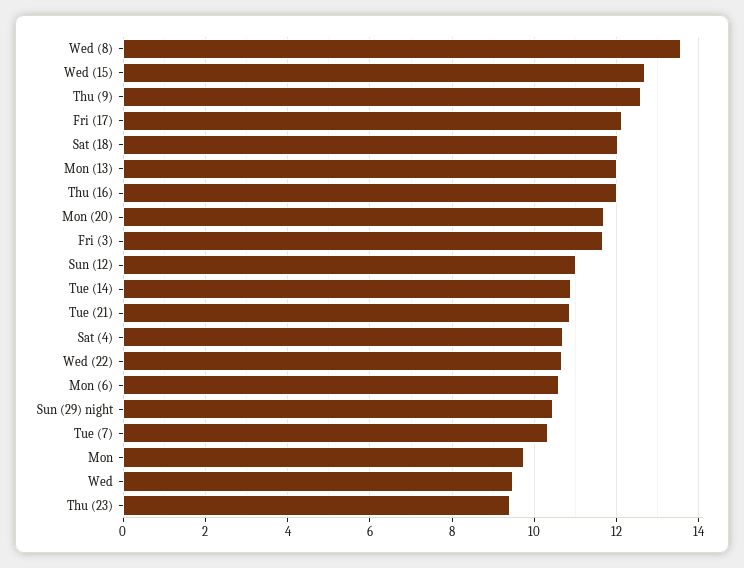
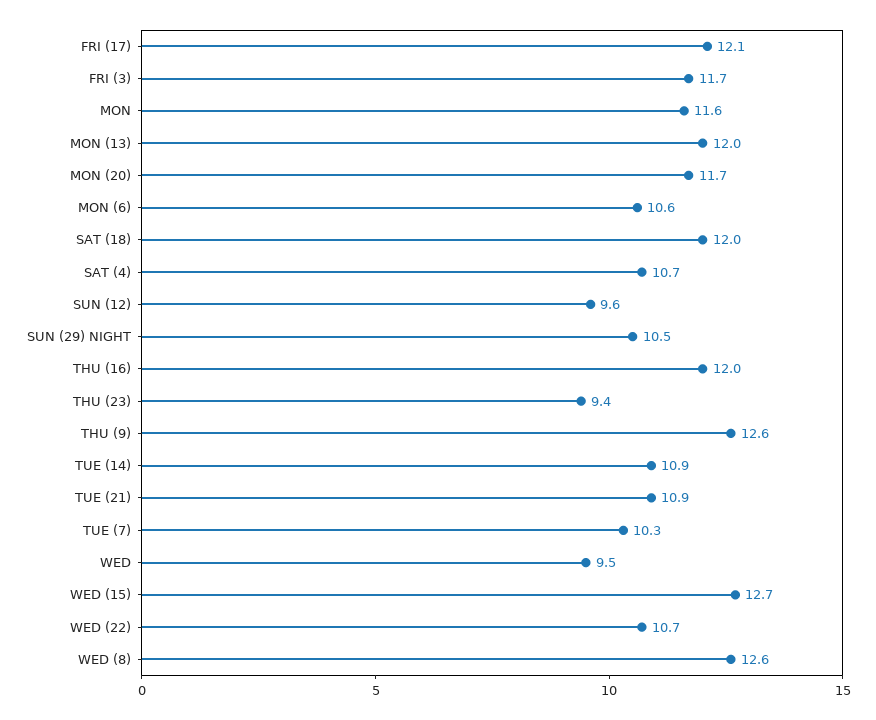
  {
-   "Wed (8)": 13.6,
+   "Wed (8)": 12.6,
    "Wed (15)": 12.7,
    "Thu (9)": 12.6,
    "Fri (17)": 12.1,
    "Sat (18)": 12,
    "Mon (13)": 12,
    "Thu (16)": 12,
    "Mon (20)": 11.7,
    "Fri (3)": 11.7,
-   "Sun (12)": 11,
+   "Sun (12)": 9.6,
    "Tue (14)": 10.9,
    "Tue (21)": 10.9,
    "Sat (4)": 10.7,
    "Wed (22)": 10.7,
    "Mon (6)": 10.6,
    "Sun (29) night": 10.5,
    "Tue (7)": 10.3,
-   "Mon": 9.8,
+   "Mon": 11.6,
    "Wed": 9.5,
    "Thu (23)": 9.4
  }

